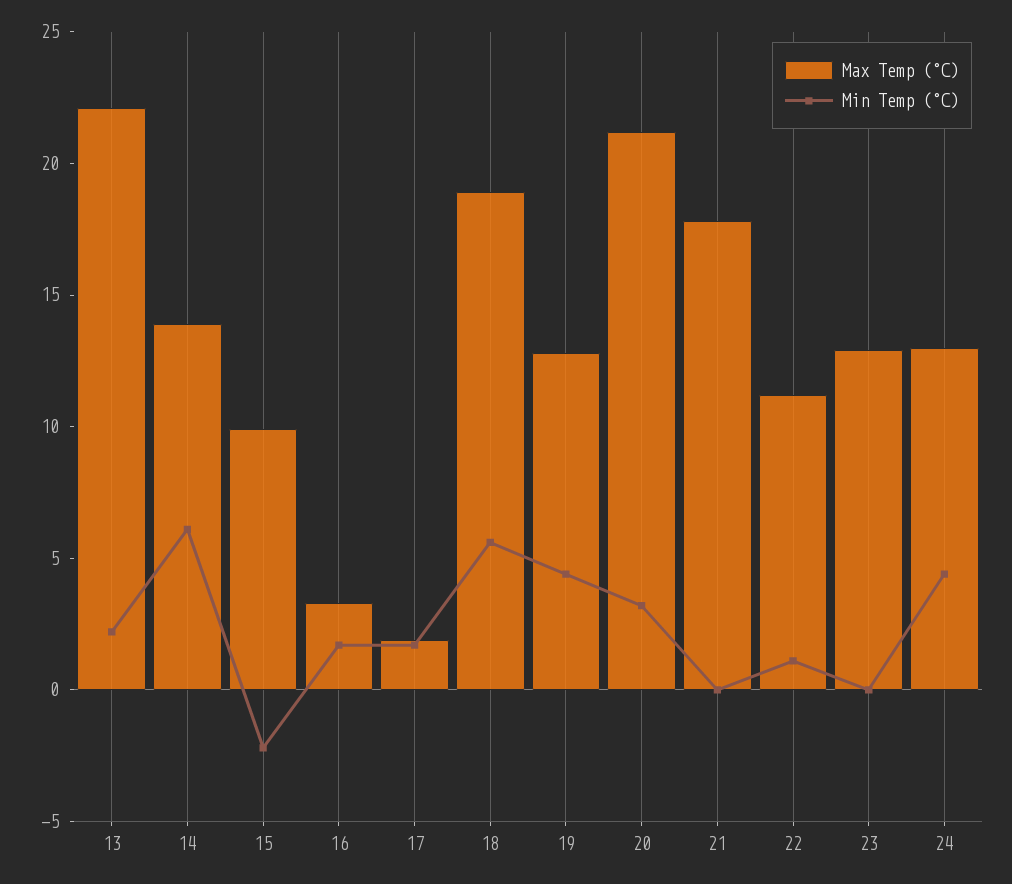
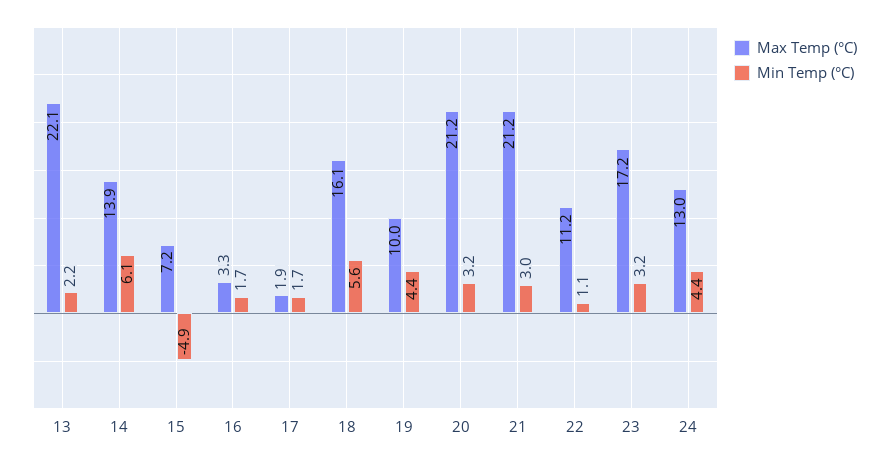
  {
    "Max Temp (°C)": {
      "13": 22.1,
      "14": 13.9,
-     "15": 10,
+     "15": 7.2,
      "16": 3.3,
      "17": 1.9,
-     "18": 19,
+     "18": 16.1,
-     "19": 13,
+     "19": 10,
      "20": 21.2,
-     "21": 18,
+     "21": 21.2,
      "22": 11.2,
-     "23": 13,
+     "23": 17.2,
      "24": 13
    },
    "Min Temp (°C)": {
      "13": 2.2,
      "14": 6.1,
-     "15": -2,
+     "15": -4.9,
      "16": 1.7,
      "17": 1.7,
      "18": 5.6,
      "19": 4.4,
      "20": 3.2,
-     "21": 0,
+     "21": 3,
      "22": 1.1,
-     "23": 0,
+     "23": 3.2,
      "24": 4.4
    }
  }

